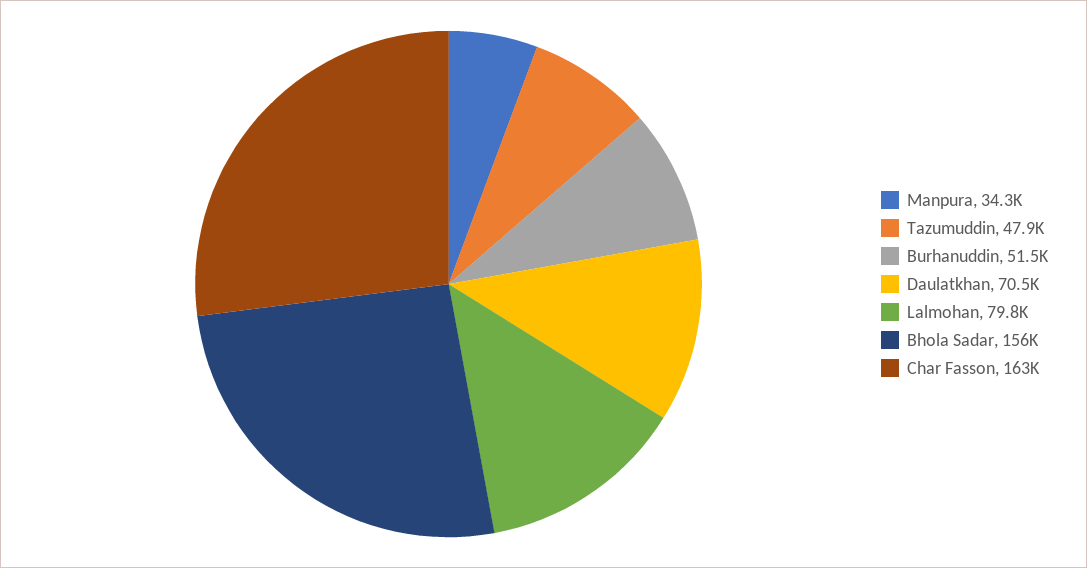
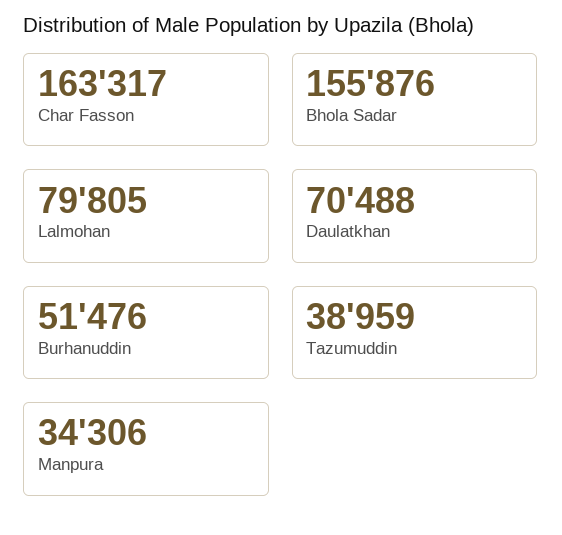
  {
    "Manpura": 34306,
-   "Tazumuddin": 47900,
+   "Tazumuddin": 38959,
    "Burhanuddin": 51476,
    "Daulatkhan": 70488,
    "Lalmohan": 79805,
    "Bhola Sadar": 155876,
    "Char Fasson": 163317
  }

